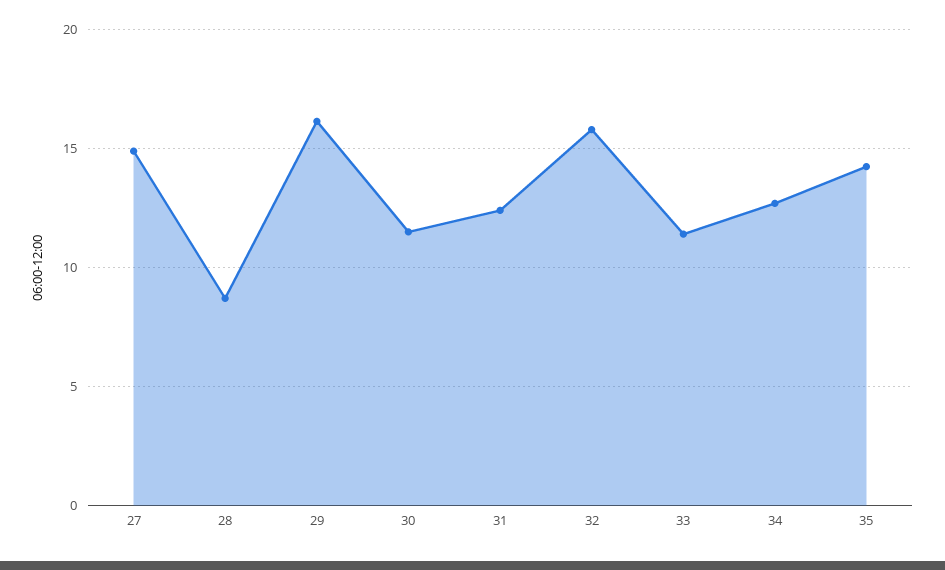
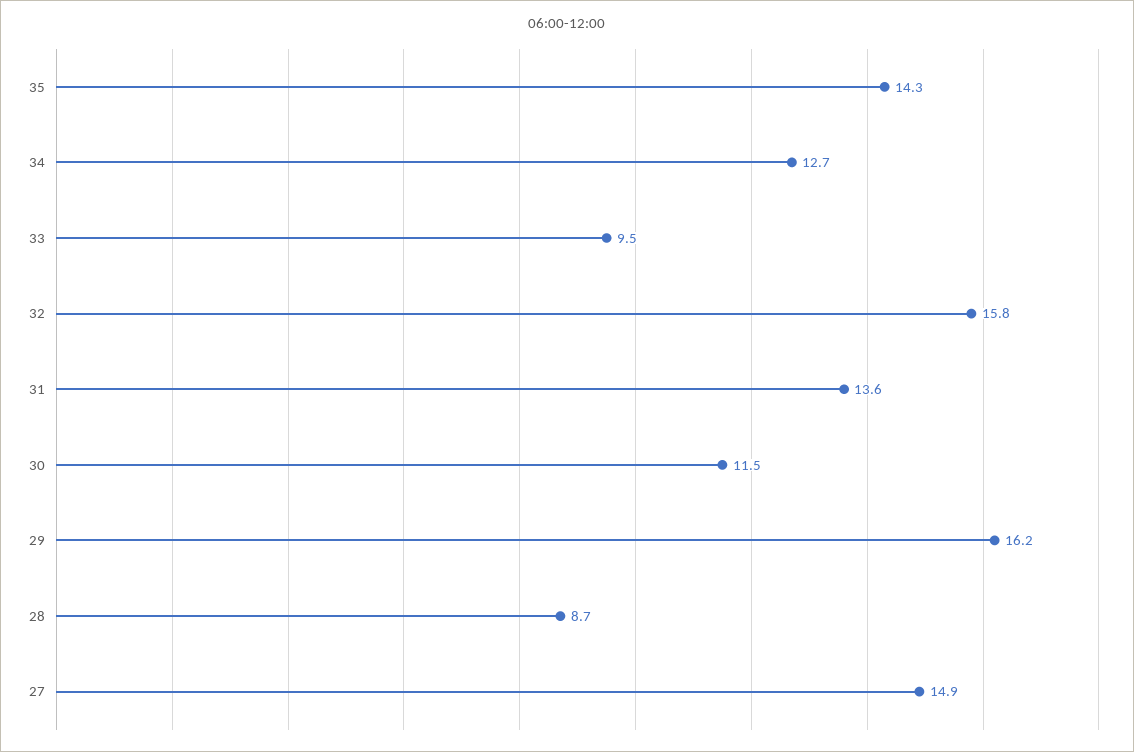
  {
    "27": 14.9,
    "28": 8.7,
    "29": 16.2,
    "30": 11.5,
-   "31": 12.5,
+   "31": 13.6,
    "32": 15.8,
-   "33": 11.5,
+   "33": 9.5,
    "34": 12.7,
    "35": 14.3
  }

